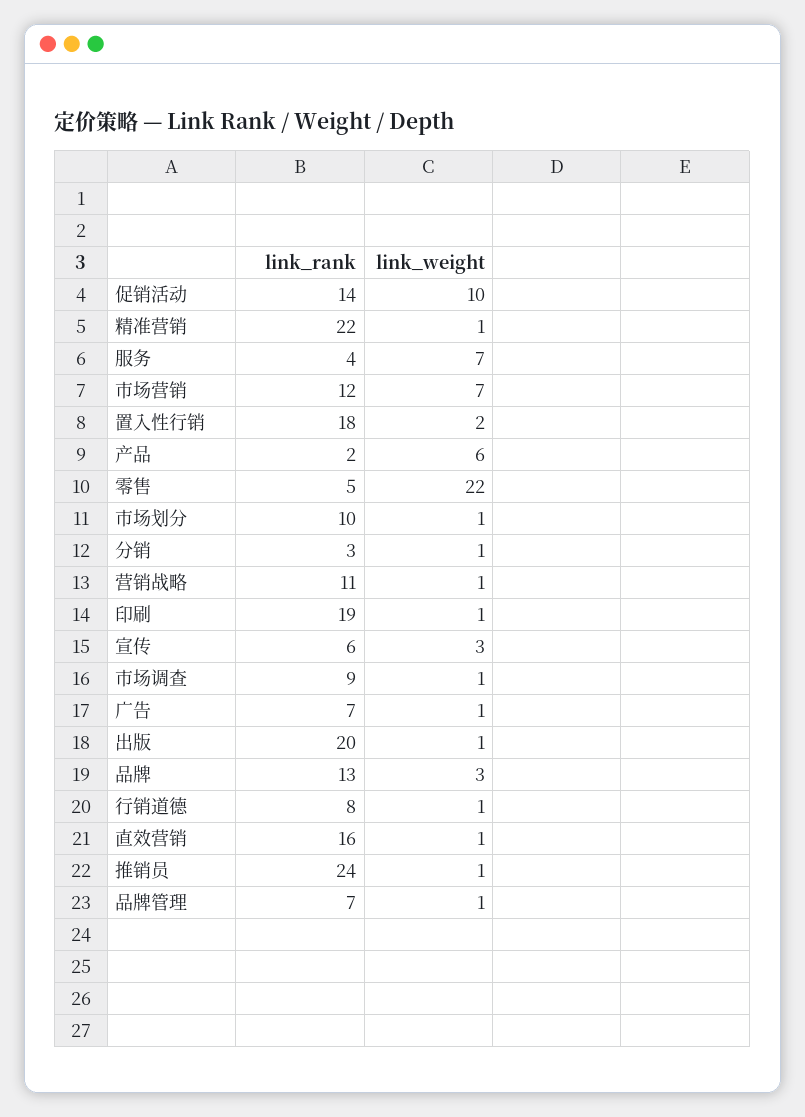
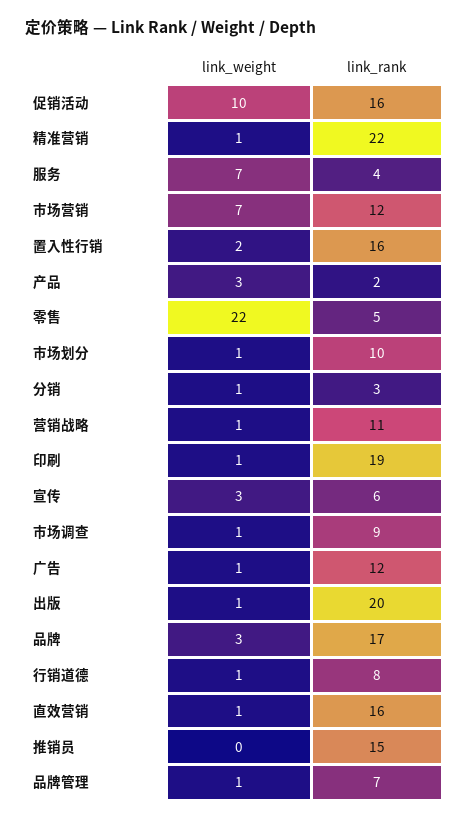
  {
    "link_rank": {
-     "促销活动": 14,
+     "促销活动": 16,
      "精准营销": 22,
      "服务": 4,
      "市场营销": 12,
-     "置入性行销": 18,
+     "置入性行销": 16,
      "产品": 2,
      "零售": 5,
      "市场划分": 10,
      "分销": 3,
      "营销战略": 11,
      "印刷": 19,
      "宣传": 6,
      "市场调查": 9,
-     "广告": 7,
+     "广告": 12,
      "出版": 20,
-     "品牌": 13,
+     "品牌": 17,
      "行销道德": 8,
      "直效营销": 16,
-     "推销员": 24,
+     "推销员": 15,
      "品牌管理": 7
    },
    "link_weight": {
      "促销活动": 10,
      "精准营销": 1,
      "服务": 7,
      "市场营销": 7,
      "置入性行销": 2,
-     "产品": 6,
+     "产品": 3,
      "零售": 22,
      "市场划分": 1,
      "分销": 1,
      "营销战略": 1,
      "印刷": 1,
      "宣传": 3,
      "市场调查": 1,
      "广告": 1,
      "出版": 1,
      "品牌": 3,
      "行销道德": 1,
      "直效营销": 1,
-     "推销员": 1,
+     "推销员": 0,
      "品牌管理": 1
    }
  }

